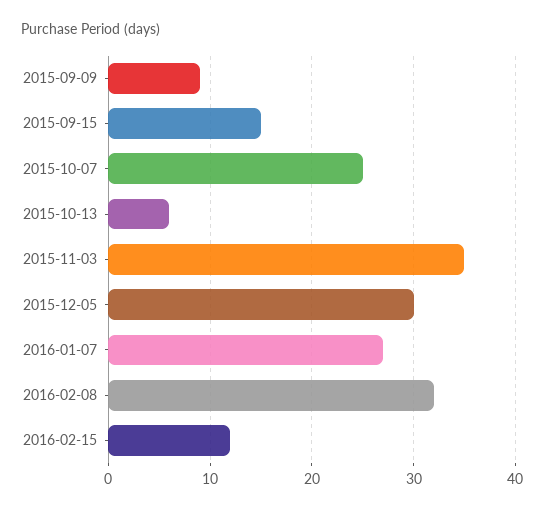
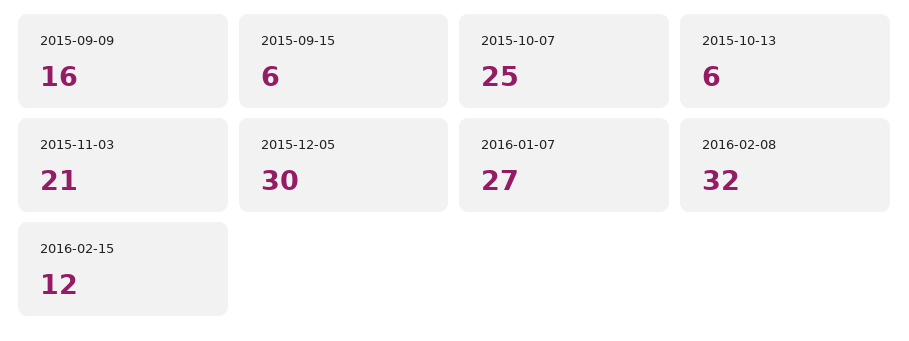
  {
-   "2015-09-09": 9,
+   "2015-09-09": 16,
-   "2015-09-15": 15,
+   "2015-09-15": 6,
    "2015-10-07": 25,
    "2015-10-13": 6,
-   "2015-11-03": 35,
+   "2015-11-03": 21,
    "2015-12-05": 30,
    "2016-01-07": 27,
    "2016-02-08": 32,
    "2016-02-15": 12
  }

